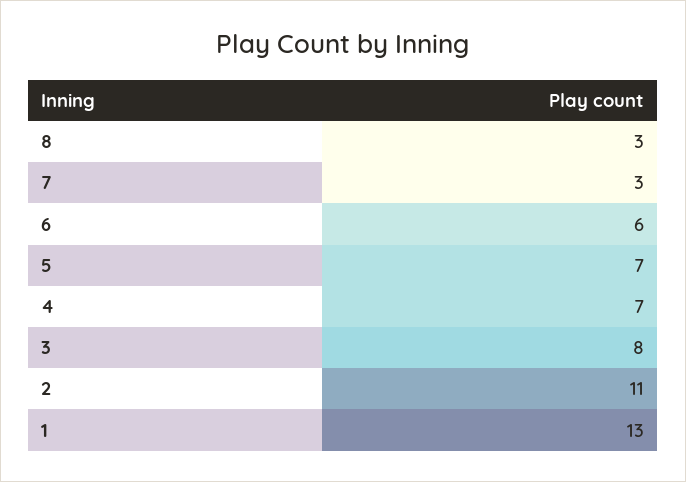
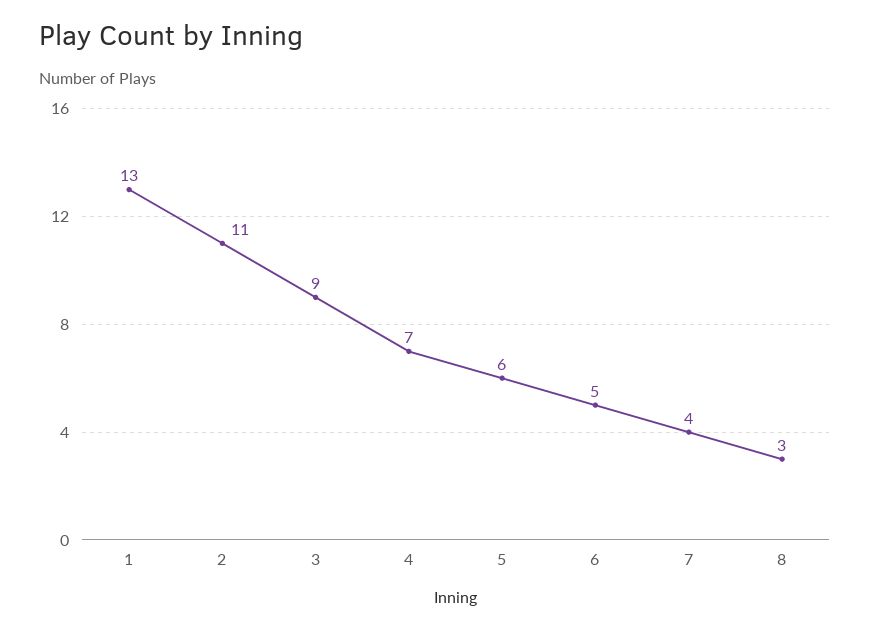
  {
    "8": 3,
-   "7": 3,
+   "7": 4,
-   "6": 6,
+   "6": 5,
-   "5": 7,
+   "5": 6,
    "4": 7,
-   "3": 8,
+   "3": 9,
    "2": 11,
    "1": 13
  }

